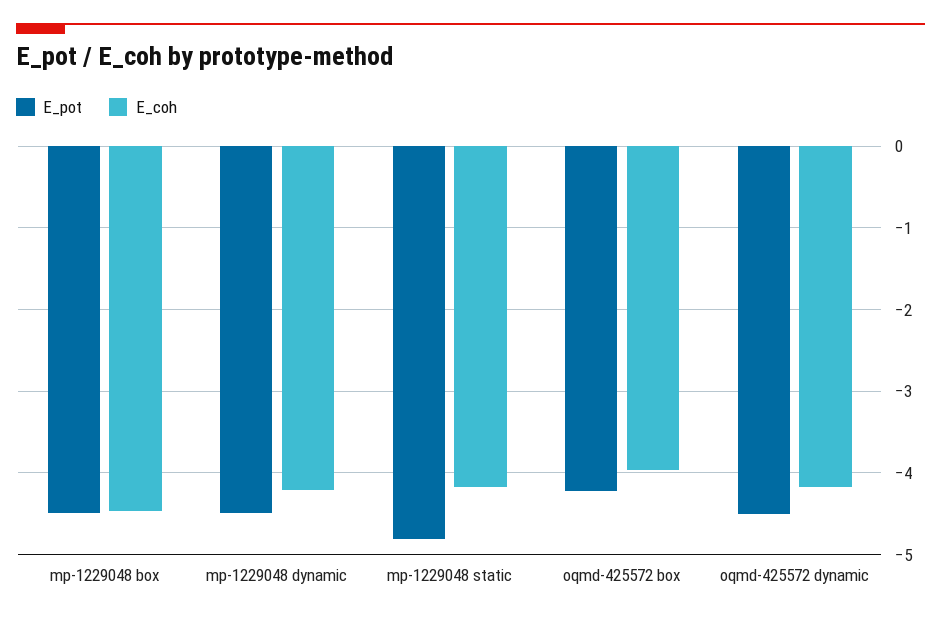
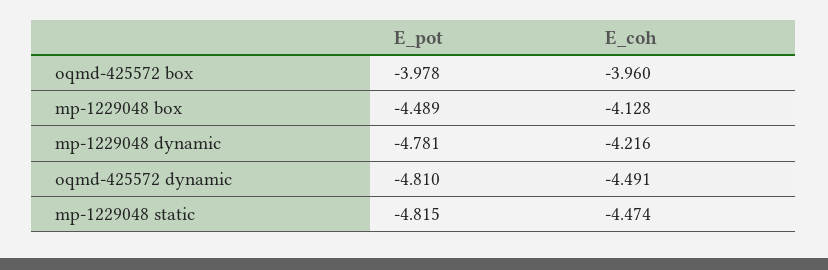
  {
    "E_pot": {
      "mp-1229048 box": -4.489,
-     "mp-1229048 dynamic": -4.5,
+     "mp-1229048 dynamic": -4.781,
      "mp-1229048 static": -4.815,
-     "oqmd-425572 box": -4.2,
+     "oqmd-425572 box": -3.978,
-     "oqmd-425572 dynamic": -4.5
+     "oqmd-425572 dynamic": -4.81
    },
    "E_coh": {
-     "mp-1229048 box": -4.5,
+     "mp-1229048 box": -4.128,
      "mp-1229048 dynamic": -4.216,
-     "mp-1229048 static": -4.2,
+     "mp-1229048 static": -4.474,
      "oqmd-425572 box": -3.96,
-     "oqmd-425572 dynamic": -4.2
+     "oqmd-425572 dynamic": -4.491
    }
  }

